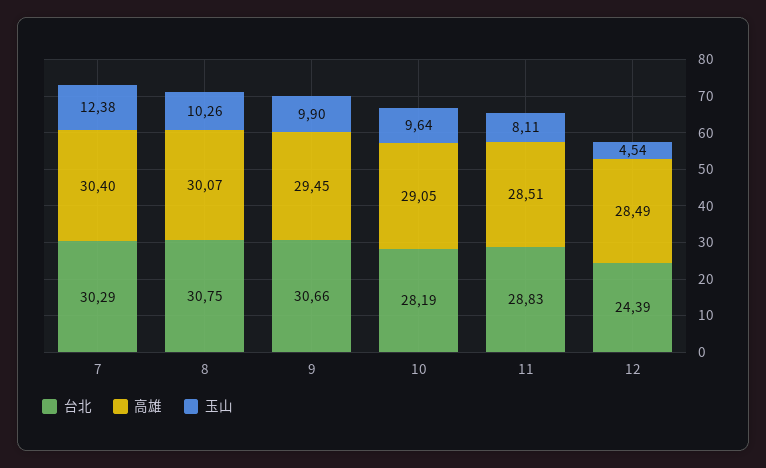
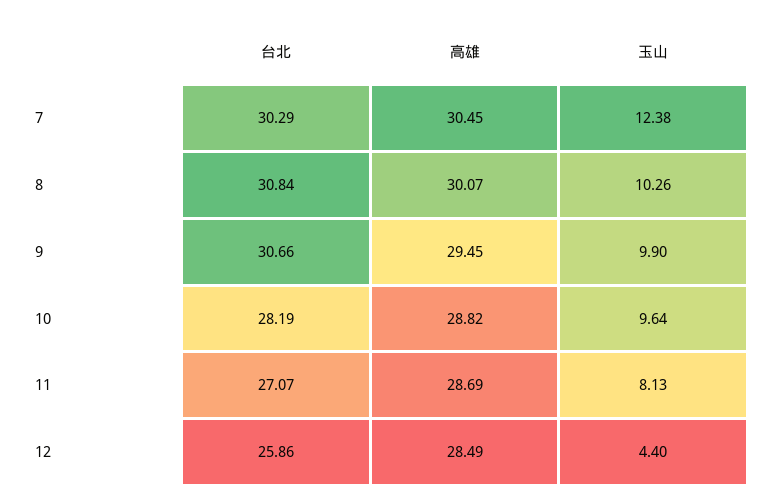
  {
    "台北": {
      "7": 30.29,
-     "8": 30.75,
+     "8": 30.84,
      "9": 30.66,
      "10": 28.19,
-     "11": 28.83,
+     "11": 27.07,
-     "12": 24.39
+     "12": 25.86
    },
    "高雄": {
-     "7": 30.4,
+     "7": 30.45,
      "8": 30.07,
      "9": 29.45,
-     "10": 29.05,
+     "10": 28.82,
-     "11": 28.51,
+     "11": 28.69,
      "12": 28.49
    },
    "玉山": {
      "7": 12.38,
      "8": 10.26,
      "9": 9.9,
      "10": 9.64,
-     "11": 8.11,
+     "11": 8.13,
-     "12": 4.54
+     "12": 4.4
    }
  }

